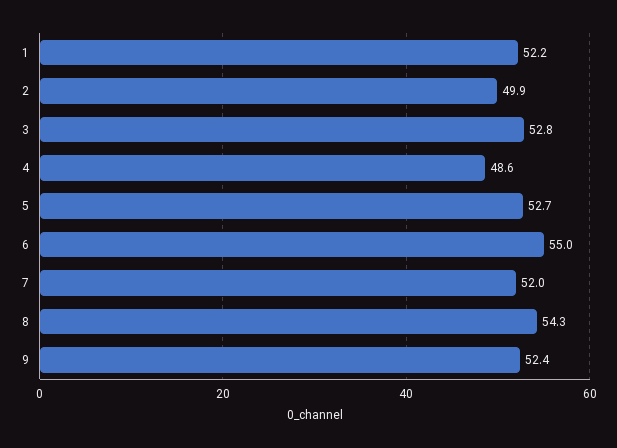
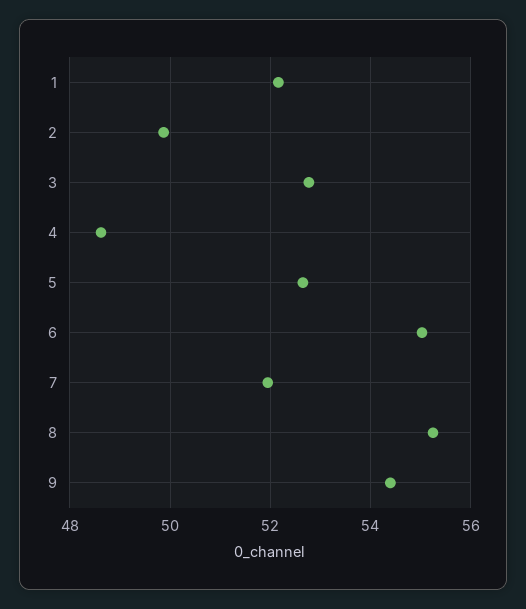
  {
    "1": 52.2,
    "2": 49.9,
    "3": 52.8,
    "4": 48.6,
    "5": 52.7,
    "6": 55,
    "7": 52,
-   "8": 54.3,
+   "8": 55.2,
-   "9": 52.4
+   "9": 54.4
  }

